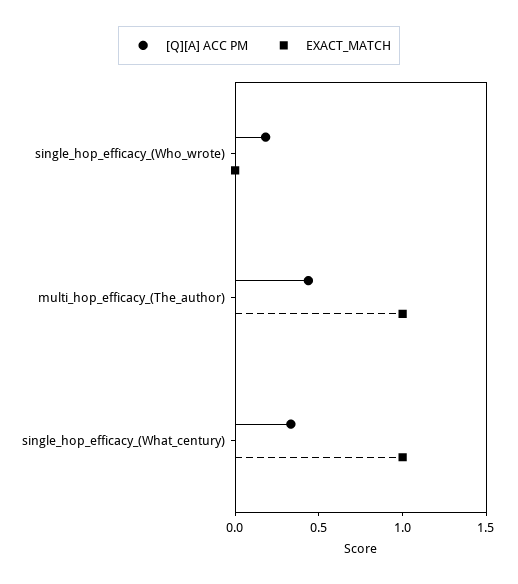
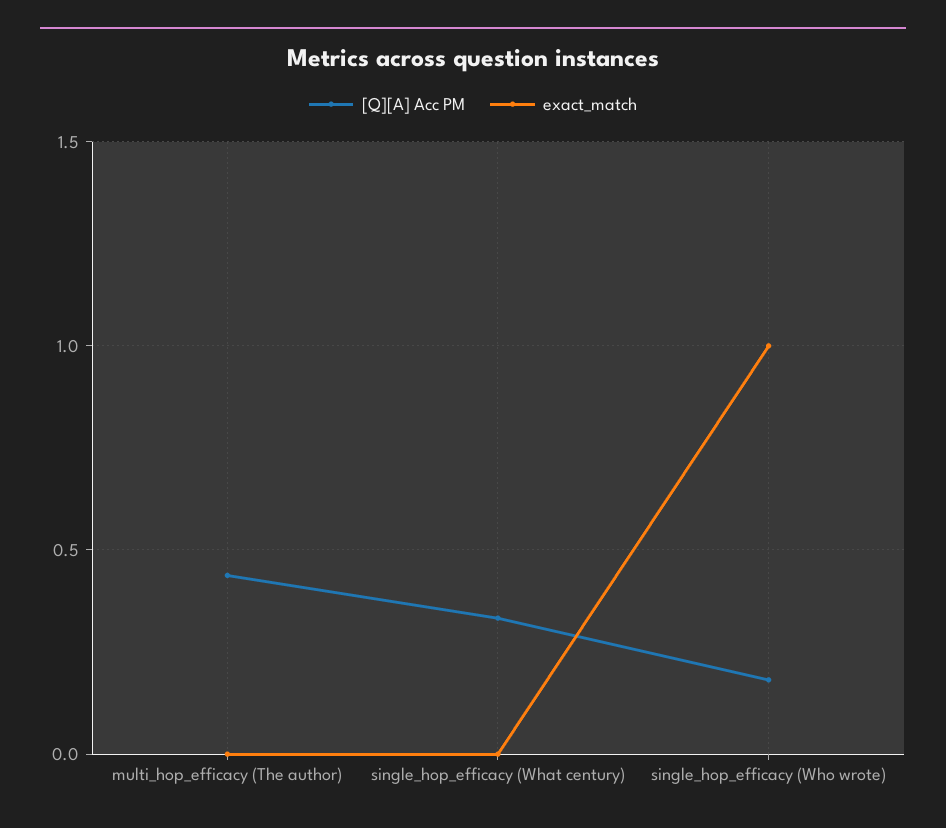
  {
    "[Q][A] ACC PM": {
      "single_hop_efficacy_(Who_wrote)": 0.2,
      "multi_hop_efficacy_(The_author)": 0.45,
      "single_hop_efficacy_(What_century)": 0.35
    },
    "EXACT_MATCH": {
-     "single_hop_efficacy_(Who_wrote)": 0,
+     "single_hop_efficacy_(Who_wrote)": 1,
-     "multi_hop_efficacy_(The_author)": 1,
+     "multi_hop_efficacy_(The_author)": 0,
-     "single_hop_efficacy_(What_century)": 1
+     "single_hop_efficacy_(What_century)": 0
    }
  }

